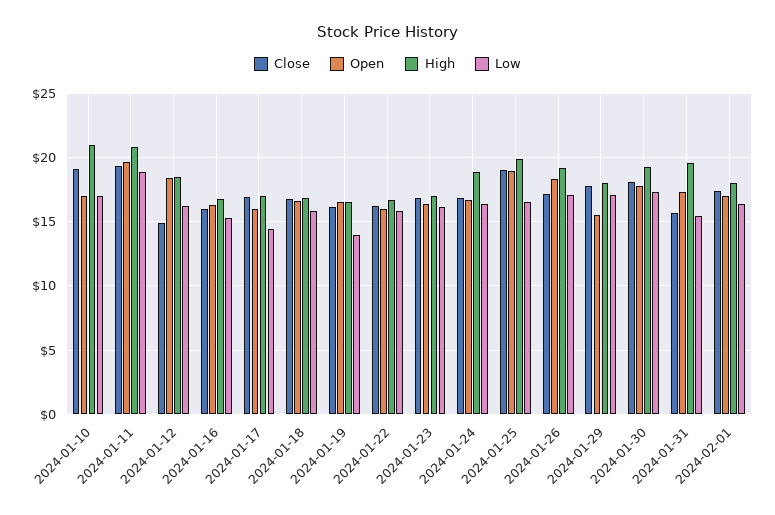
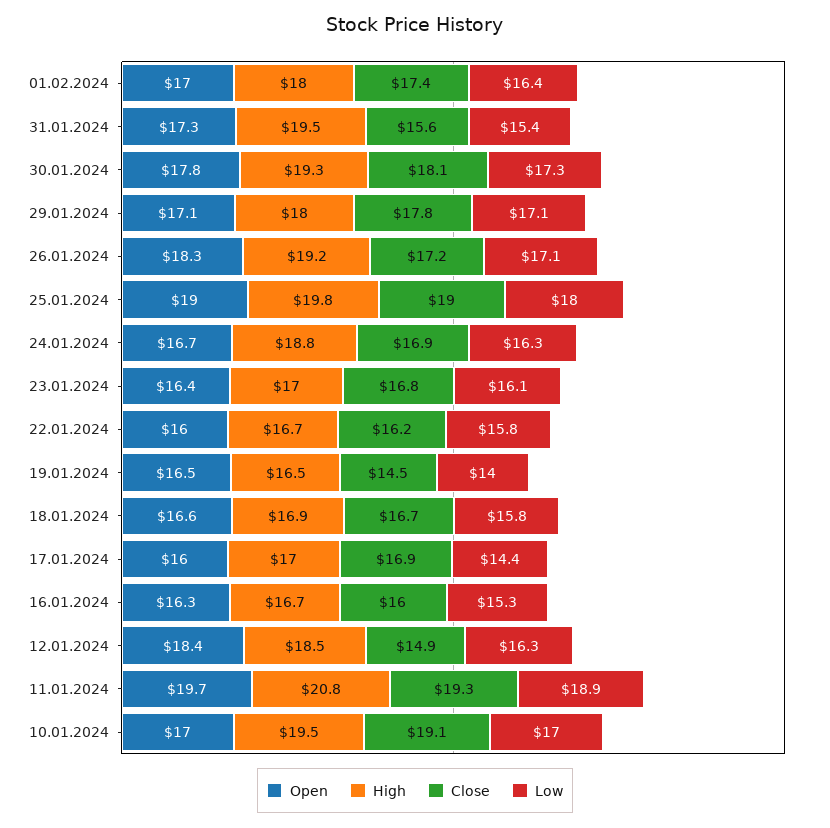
  {
    "Close": {
      "2024-01-10": 19.1,
      "2024-01-11": 19.3,
      "2024-01-12": 14.9,
      "2024-01-16": 16,
      "2024-01-17": 16.9,
      "2024-01-18": 16.7,
-     "2024-01-19": 16,
+     "2024-01-19": 14.5,
      "2024-01-22": 16.2,
      "2024-01-23": 16.8,
      "2024-01-24": 16.9,
      "2024-01-25": 19,
      "2024-01-26": 17.2,
      "2024-01-29": 17.8,
      "2024-01-30": 18.1,
      "2024-01-31": 15.6,
      "2024-02-01": 17.4
    },
    "Open": {
      "2024-01-10": 17,
      "2024-01-11": 19.7,
      "2024-01-12": 18.4,
      "2024-01-16": 16.3,
      "2024-01-17": 16,
      "2024-01-18": 16.6,
      "2024-01-19": 16.5,
      "2024-01-22": 16,
      "2024-01-23": 16.4,
      "2024-01-24": 16.7,
      "2024-01-25": 19,
      "2024-01-26": 18.3,
-     "2024-01-29": 15.5,
+     "2024-01-29": 17.1,
      "2024-01-30": 17.8,
      "2024-01-31": 17.3,
      "2024-02-01": 17
    },
    "High": {
-     "2024-01-10": 21,
+     "2024-01-10": 19.5,
      "2024-01-11": 20.8,
      "2024-01-12": 18.5,
      "2024-01-16": 16.7,
      "2024-01-17": 17,
      "2024-01-18": 16.9,
      "2024-01-19": 16.5,
      "2024-01-22": 16.7,
      "2024-01-23": 17,
      "2024-01-24": 18.8,
      "2024-01-25": 19.8,
      "2024-01-26": 19.2,
      "2024-01-29": 18,
      "2024-01-30": 19.3,
      "2024-01-31": 19.5,
      "2024-02-01": 18
    },
    "Low": {
      "2024-01-10": 17,
      "2024-01-11": 18.9,
      "2024-01-12": 16.3,
      "2024-01-16": 15.3,
      "2024-01-17": 14.4,
      "2024-01-18": 15.8,
      "2024-01-19": 14,
      "2024-01-22": 15.8,
      "2024-01-23": 16.1,
      "2024-01-24": 16.3,
-     "2024-01-25": 16.5,
+     "2024-01-25": 18,
      "2024-01-26": 17.1,
      "2024-01-29": 17.1,
      "2024-01-30": 17.3,
      "2024-01-31": 15.4,
      "2024-02-01": 16.4
    }
  }

